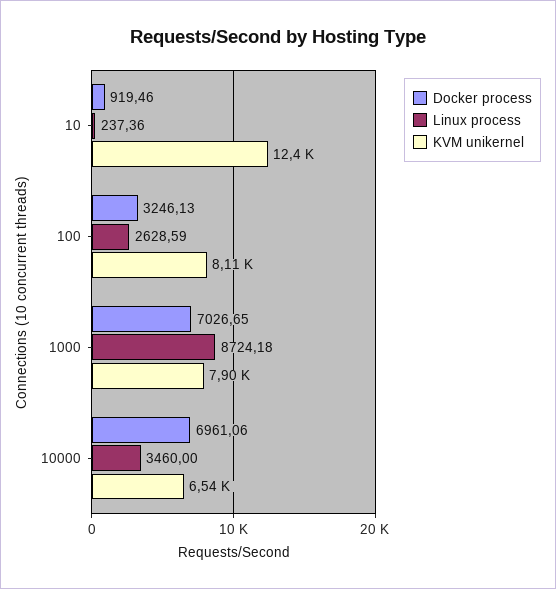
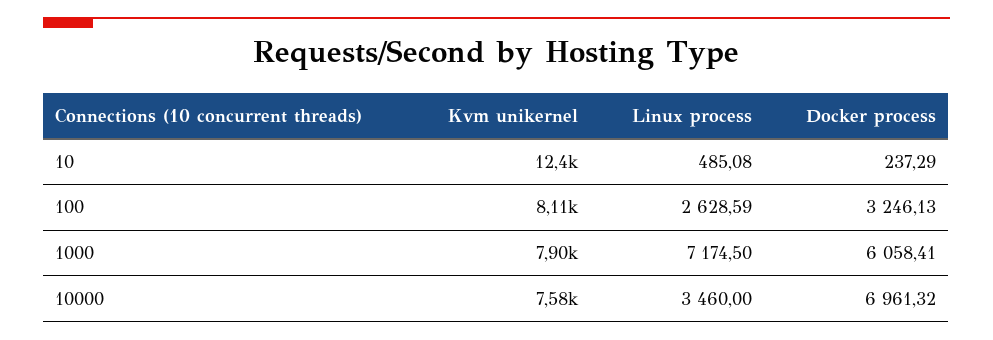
  {
    "Docker process": {
-     "10": 919.46,
+     "10": 237.29,
      "100": 3246.13,
-     "1000": 7026.65,
+     "1000": 6058.41,
-     "10000": 6961.06
+     "10000": 6961.32
    },
    "Linux process": {
-     "10": 237.36,
+     "10": 485.08,
      "100": 2628.59,
-     "1000": 8724.18,
+     "1000": 7174.5,
      "10000": 3460
    },
    "KVM unikernel": {
      "10": 12400,
      "100": 8110,
      "1000": 7900,
-     "10000": 6540
+     "10000": 7580
    }
  }

